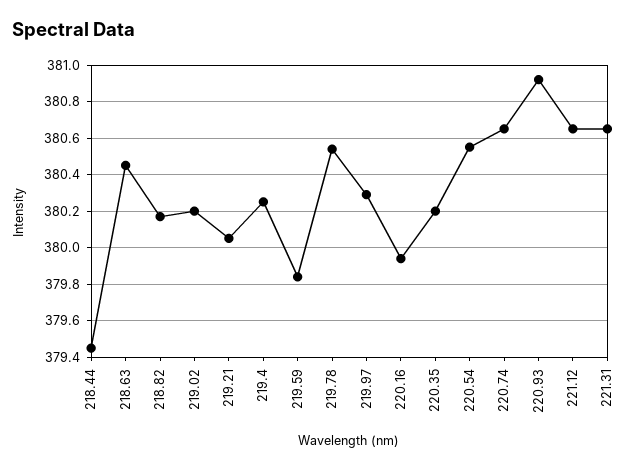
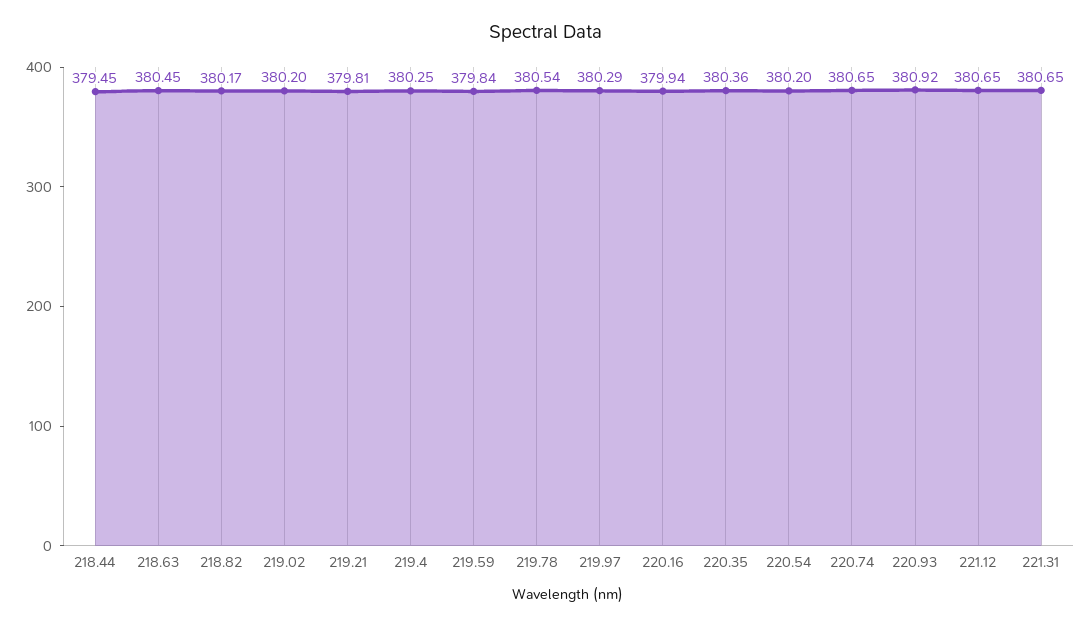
  {
    "218.44": 379.45,
    "218.63": 380.45,
    "218.82": 380.17,
    "219.02": 380.2,
-   "219.21": 380.05,
+   "219.21": 379.81,
    "219.4": 380.25,
    "219.59": 379.84,
    "219.78": 380.54,
    "219.97": 380.29,
    "220.16": 379.94,
-   "220.35": 380.2,
+   "220.35": 380.36,
-   "220.54": 380.55,
+   "220.54": 380.2,
    "220.74": 380.65,
    "220.93": 380.92,
    "221.12": 380.65,
    "221.31": 380.65
  }

